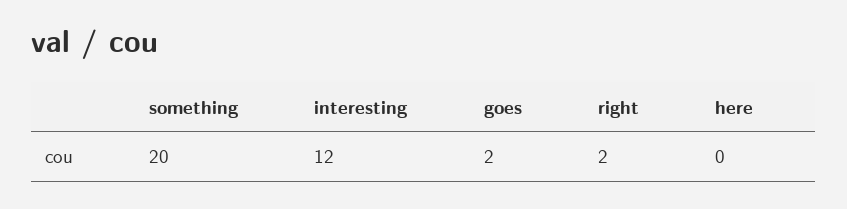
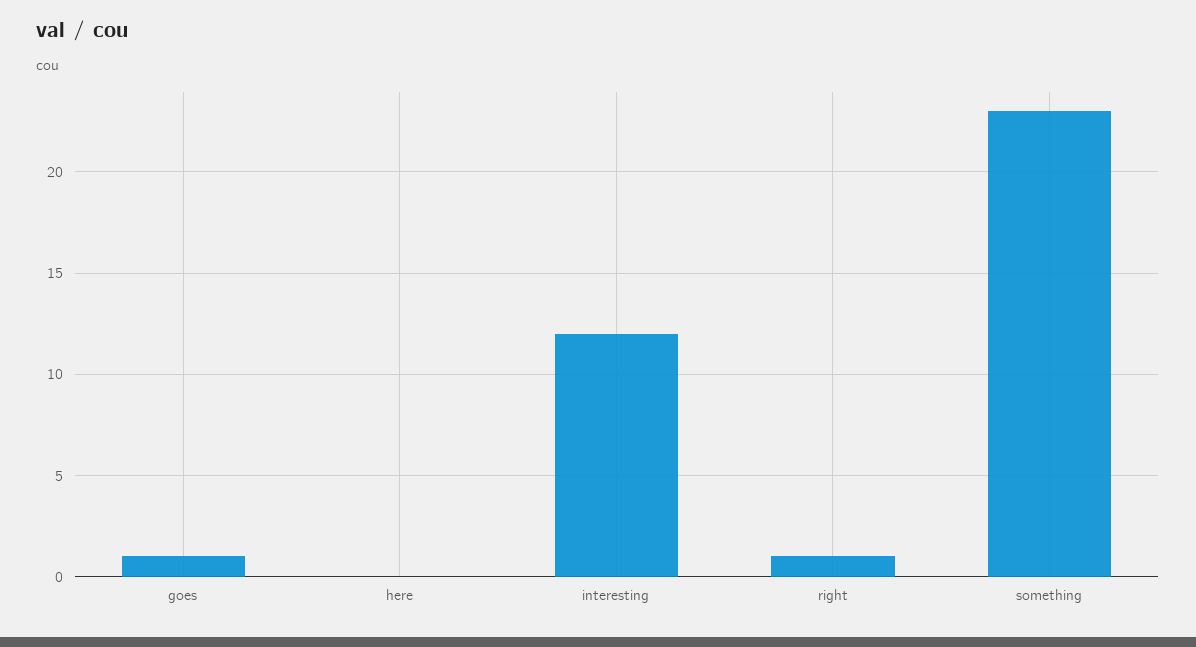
  {
-   "something": 20,
+   "something": 23,
    "interesting": 12,
-   "goes": 2,
+   "goes": 1,
-   "right": 2,
+   "right": 1,
    "here": 0
  }

